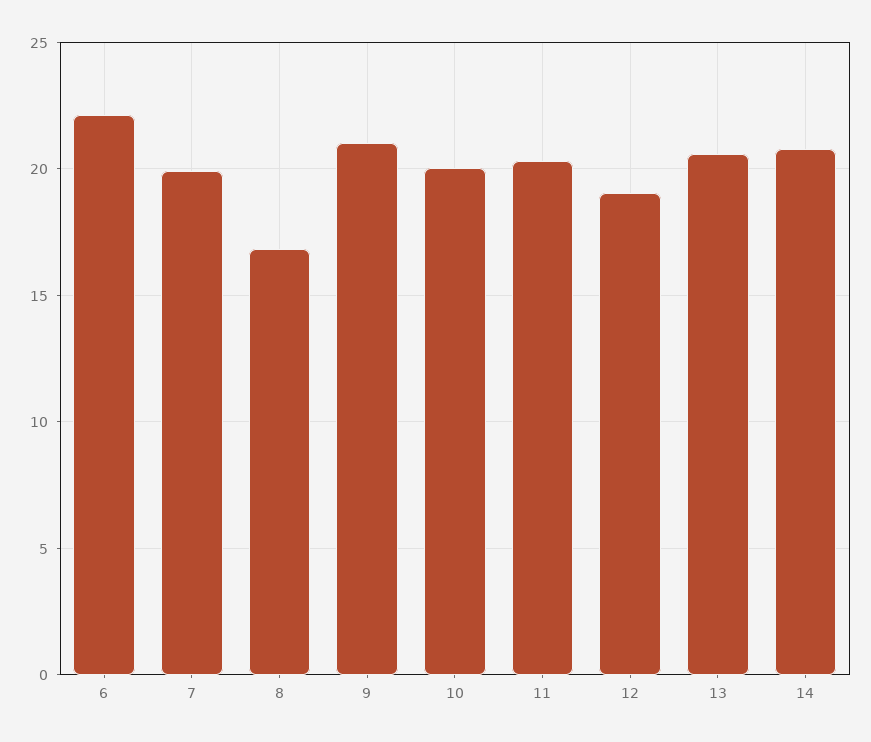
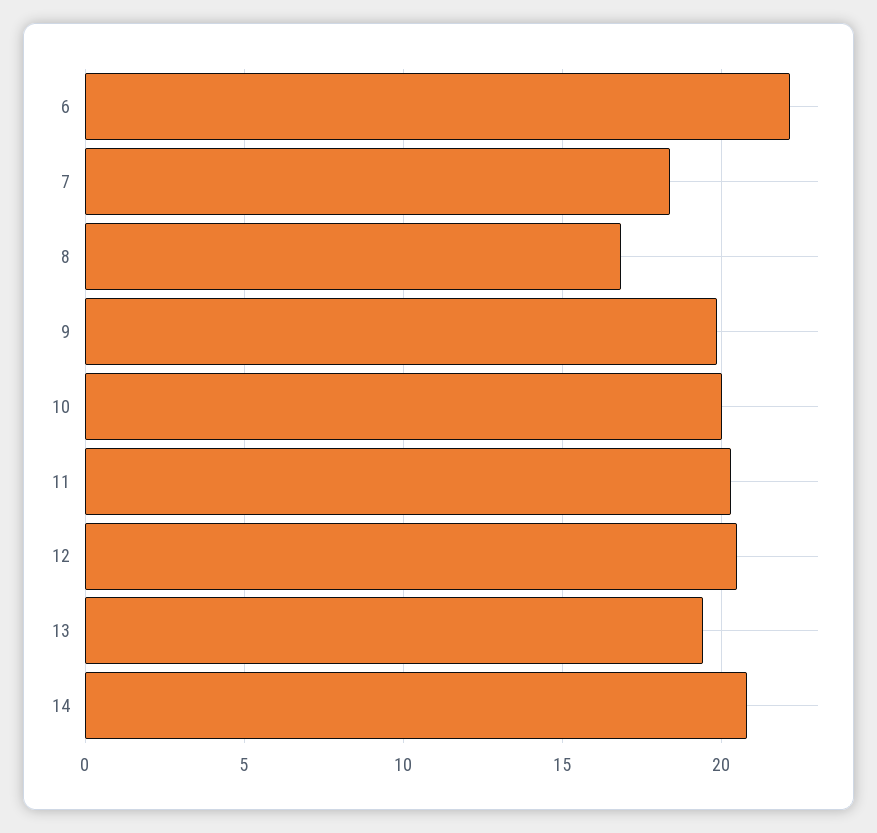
  {
    "6": 22,
-   "7": 20,
+   "7": 18.5,
    "8": 17,
-   "9": 21,
+   "9": 20,
    "10": 20,
    "11": 20.5,
-   "12": 19,
+   "12": 20.5,
-   "13": 20.5,
+   "13": 19.5,
    "14": 21
  }

